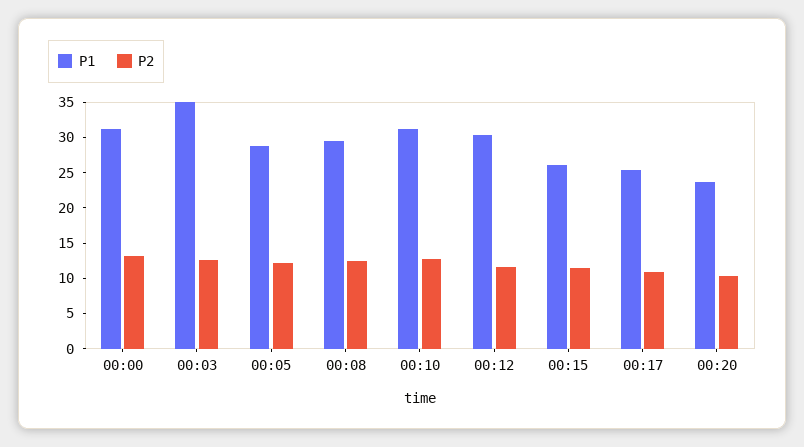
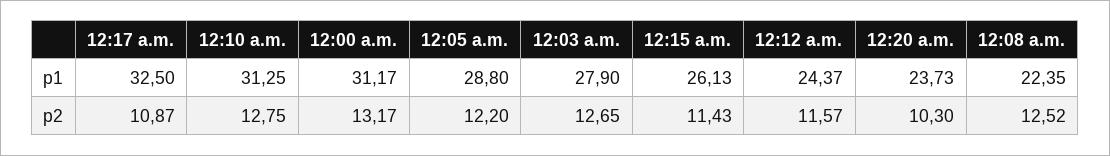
  {
    "P1": {
      "00:00": 31.17,
-     "00:03": 35,
+     "00:03": 27.9,
      "00:05": 28.8,
-     "00:08": 30,
+     "00:08": 22.35,
      "00:10": 31.25,
-     "00:12": 30,
+     "00:12": 24.37,
      "00:15": 26.13,
-     "00:17": 25,
+     "00:17": 32.5,
      "00:20": 23.73
    },
    "P2": {
      "00:00": 13.17,
      "00:03": 12.65,
      "00:05": 12.2,
      "00:08": 12.52,
      "00:10": 12.75,
      "00:12": 11.57,
      "00:15": 11.43,
      "00:17": 10.87,
      "00:20": 10.3
    }
  }

